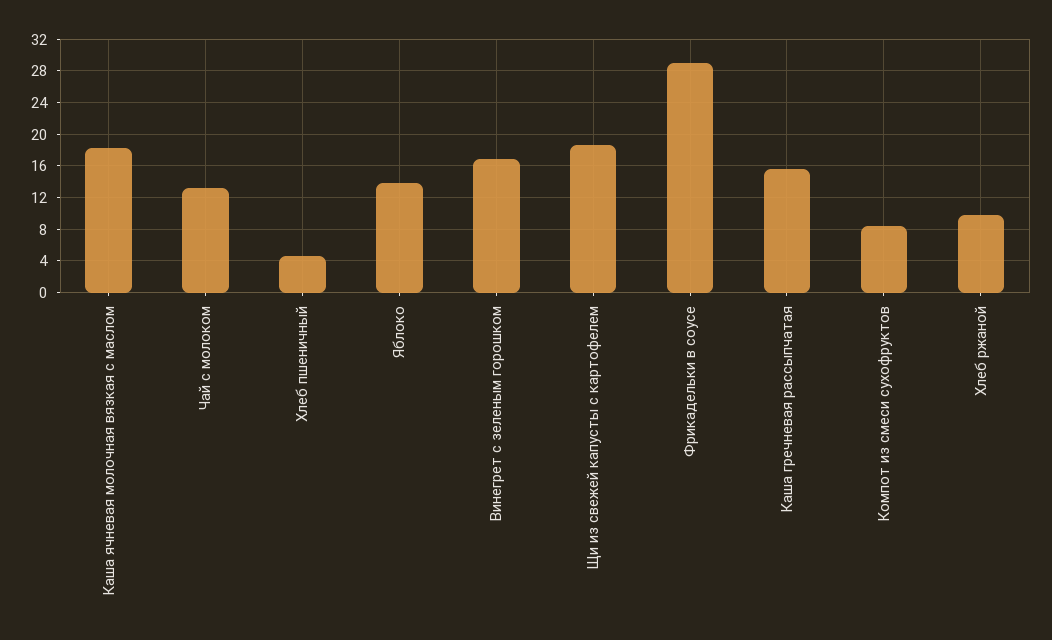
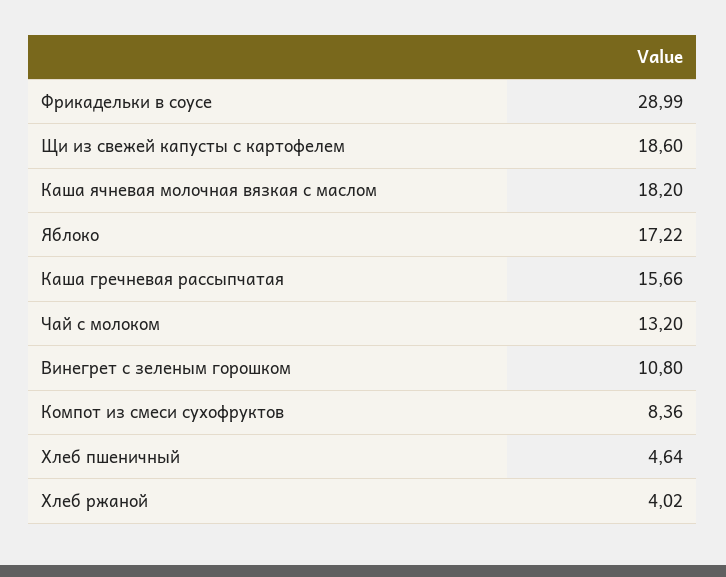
  {
    "Каша ячневая молочная вязкая с маслом": 18.2,
    "Чай с молоком": 13.2,
    "Хлеб пшеничный": 4.64,
-   "Яблоко": 14,
+   "Яблоко": 17.22,
-   "Винегрет с зеленым горошком": 17,
+   "Винегрет с зеленым горошком": 10.8,
    "Щи из свежей капусты с картофелем": 18.6,
    "Фрикадельки в соусе": 28.99,
    "Каша гречневая рассыпчатая": 15.66,
    "Компот из смеси сухофруктов": 8.36,
-   "Хлеб ржаной": 10
+   "Хлеб ржаной": 4.02
  }

